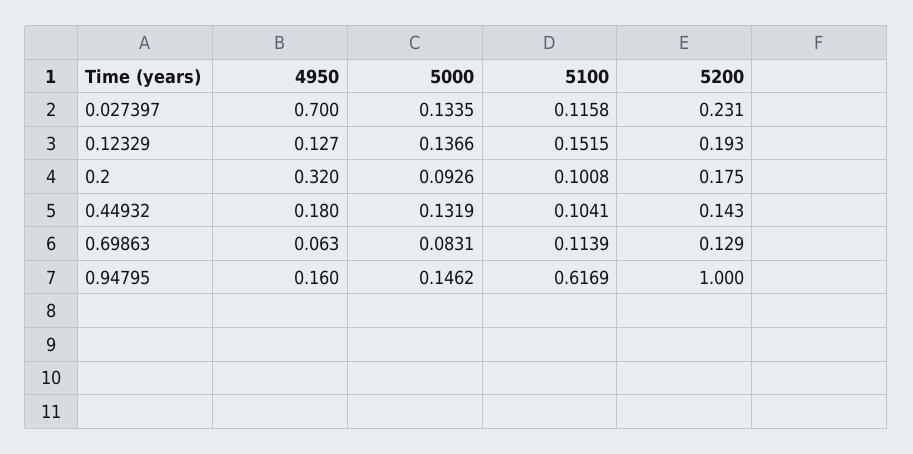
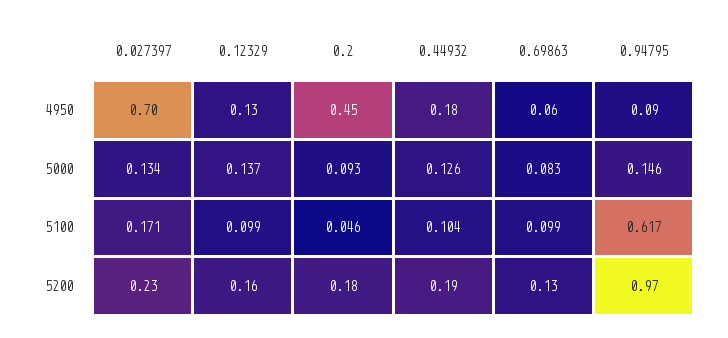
  {
    "4950": {
      "0.027397": 0.7,
      "0.12329": 0.127,
-     "0.2": 0.32,
+     "0.2": 0.45,
      "0.44932": 0.18,
      "0.69863": 0.063,
-     "0.94795": 0.16
+     "0.94795": 0.09
    },
    "5000": {
      "0.027397": 0.1335,
      "0.12329": 0.1366,
      "0.2": 0.0926,
-     "0.44932": 0.1319,
+     "0.44932": 0.126,
      "0.69863": 0.0831,
      "0.94795": 0.1462
    },
    "5100": {
-     "0.027397": 0.1158,
+     "0.027397": 0.171,
-     "0.12329": 0.1515,
+     "0.12329": 0.099,
-     "0.2": 0.1008,
+     "0.2": 0.046,
      "0.44932": 0.1041,
-     "0.69863": 0.1139,
+     "0.69863": 0.099,
      "0.94795": 0.6169
    },
    "5200": {
      "0.027397": 0.231,
-     "0.12329": 0.193,
+     "0.12329": 0.16,
      "0.2": 0.175,
-     "0.44932": 0.143,
+     "0.44932": 0.19,
      "0.69863": 0.129,
-     "0.94795": 1
+     "0.94795": 0.97
    }
  }

